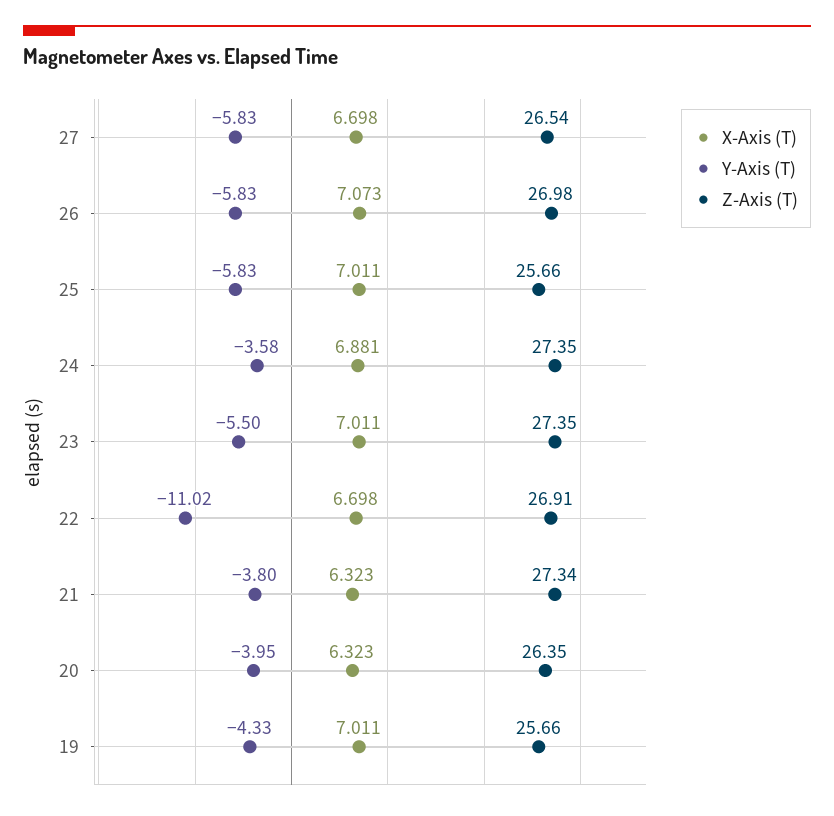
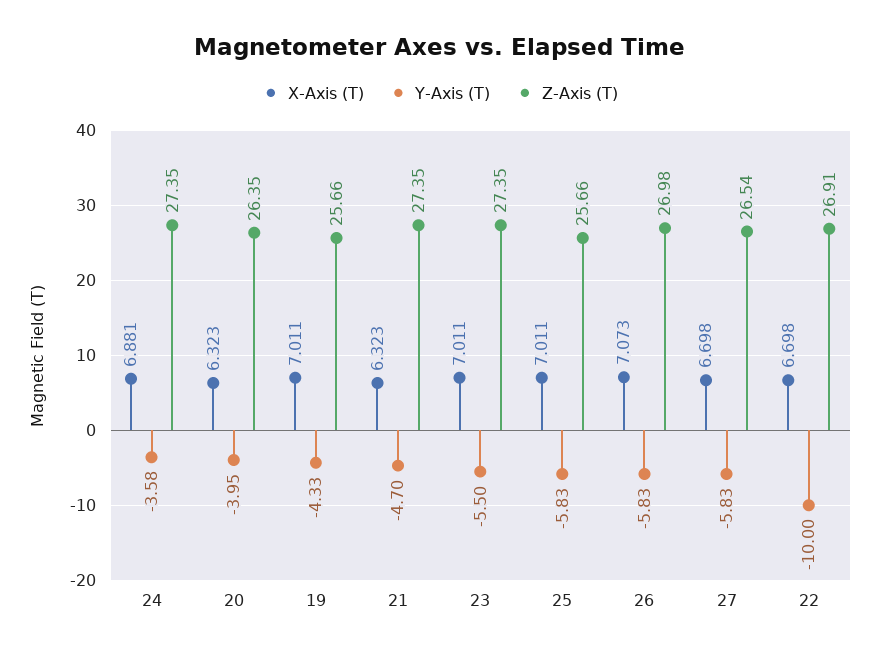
  {
    "X-Axis (T)": {
      "27": 6.698,
      "26": 7.073,
      "25": 7.011,
      "24": 6.881,
      "23": 7.011,
      "22": 6.698,
      "21": 6.323,
      "20": 6.323,
      "19": 7.011
    },
    "Y-Axis (T)": {
      "27": -5.83,
      "26": -5.83,
      "25": -5.83,
      "24": -3.58,
      "23": -5.5,
-     "22": -11.02,
+     "22": -10,
-     "21": -3.8,
+     "21": -4.7,
      "20": -3.95,
      "19": -4.33
    },
    "Z-Axis (T)": {
      "27": 26.54,
      "26": 26.98,
      "25": 25.66,
      "24": 27.35,
      "23": 27.35,
      "22": 26.91,
-     "21": 27.34,
+     "21": 27.35,
      "20": 26.35,
      "19": 25.66
    }
  }

